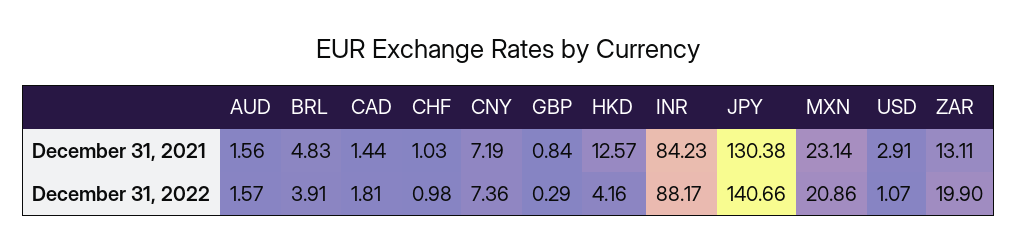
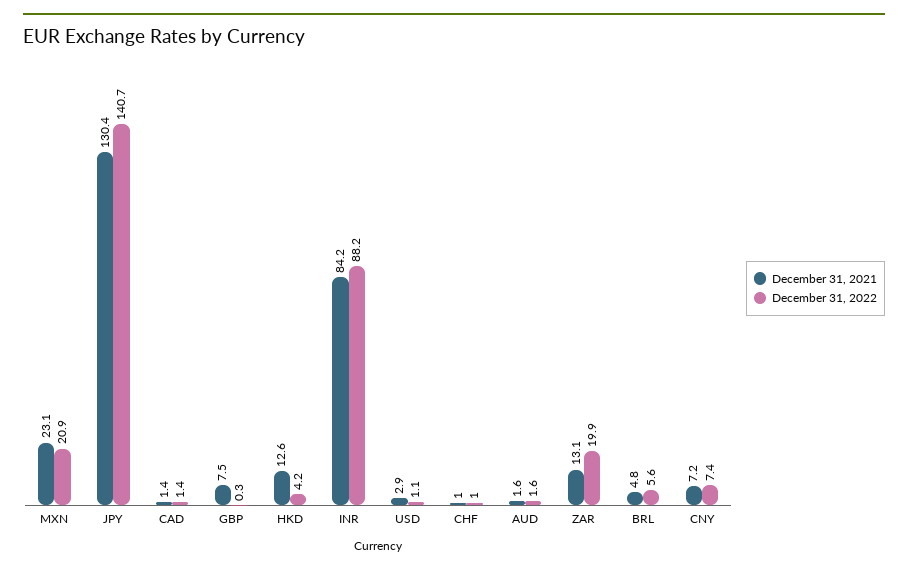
  {
    "December 31, 2021": {
      "AUD": 1.56,
      "BRL": 4.83,
      "CAD": 1.44,
      "CHF": 1.03,
      "CNY": 7.19,
-     "GBP": 0.84,
+     "GBP": 7.5,
      "HKD": 12.57,
      "INR": 84.23,
      "JPY": 130.38,
      "MXN": 23.14,
      "USD": 2.91,
      "ZAR": 13.11
    },
    "December 31, 2022": {
      "AUD": 1.57,
-     "BRL": 3.91,
+     "BRL": 5.6,
-     "CAD": 1.81,
+     "CAD": 1.4,
      "CHF": 0.98,
      "CNY": 7.36,
      "GBP": 0.29,
      "HKD": 4.16,
      "INR": 88.17,
      "JPY": 140.66,
      "MXN": 20.86,
      "USD": 1.07,
      "ZAR": 19.9
    }
  }

